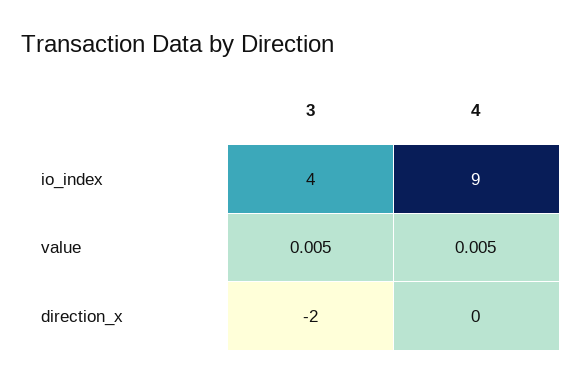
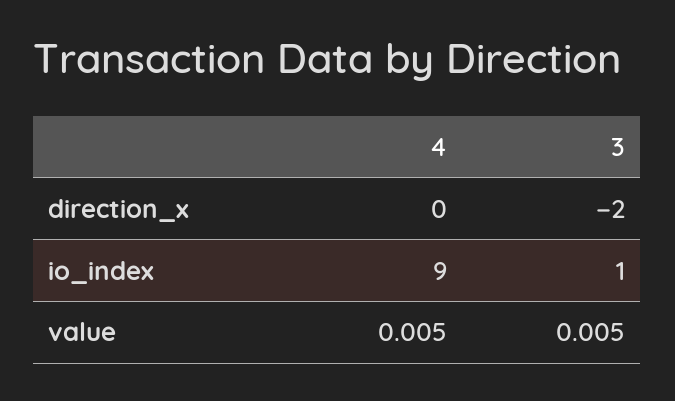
  {
    "3": {
-     "io_index": 4,
+     "io_index": 1,
      "value": 0.005,
      "direction_x": -2
    },
    "4": {
      "io_index": 9,
      "value": 0.005,
      "direction_x": 0
    }
  }

